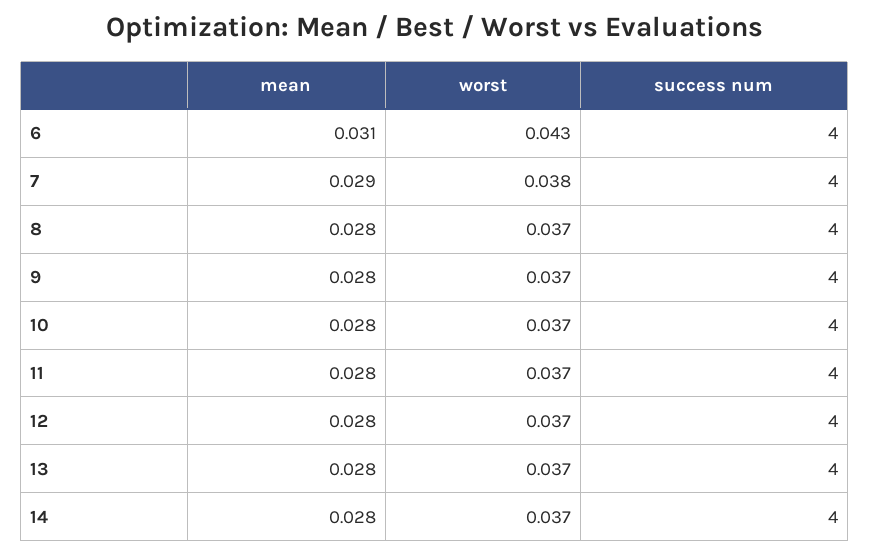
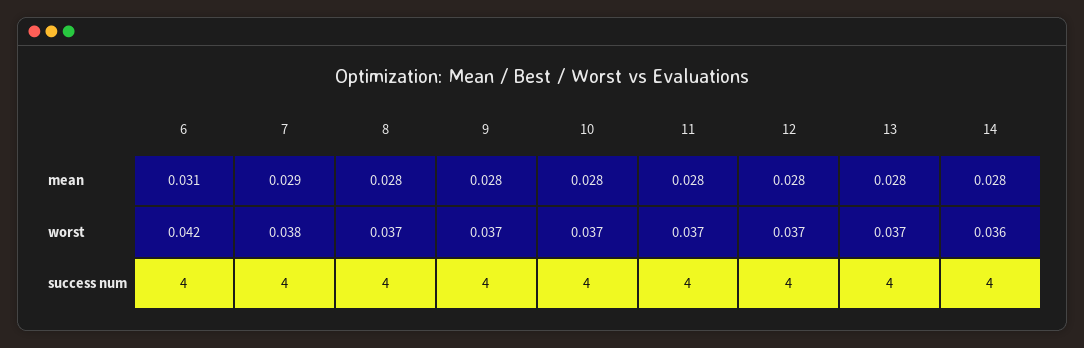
  {
    "mean": {
      "6": 0.031,
      "7": 0.029,
      "8": 0.028,
      "9": 0.028,
      "10": 0.028,
      "11": 0.028,
      "12": 0.028,
      "13": 0.028,
      "14": 0.028
    },
    "worst": {
-     "6": 0.043,
+     "6": 0.042,
      "7": 0.038,
      "8": 0.037,
      "9": 0.037,
      "10": 0.037,
      "11": 0.037,
      "12": 0.037,
      "13": 0.037,
-     "14": 0.037
+     "14": 0.036
    },
    "success num": {
      "6": 4,
      "7": 4,
      "8": 4,
      "9": 4,
      "10": 4,
      "11": 4,
      "12": 4,
      "13": 4,
      "14": 4
    }
  }

